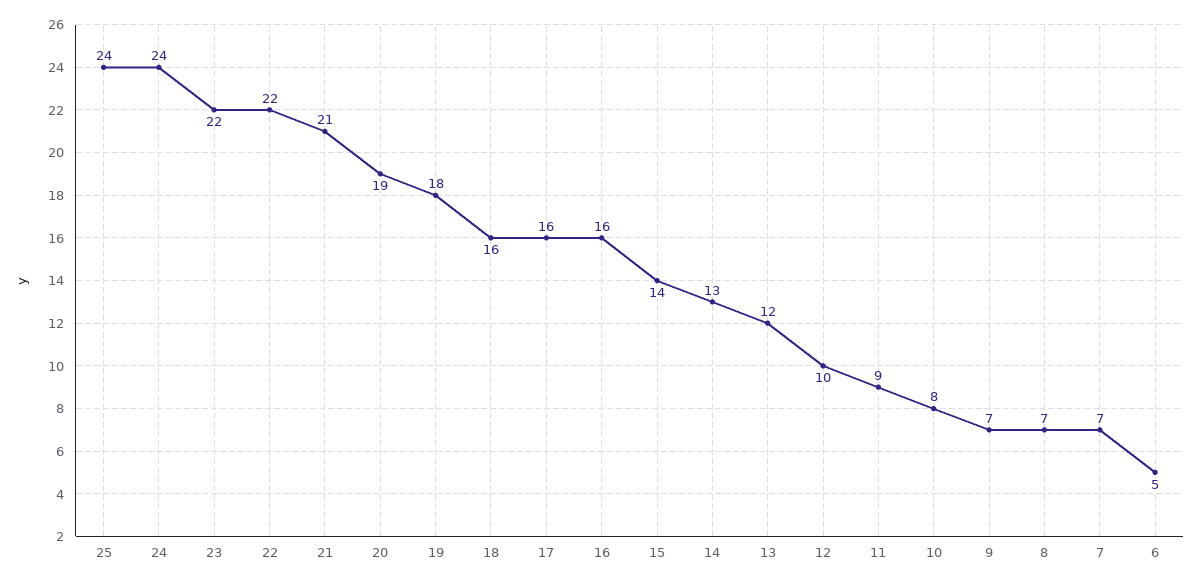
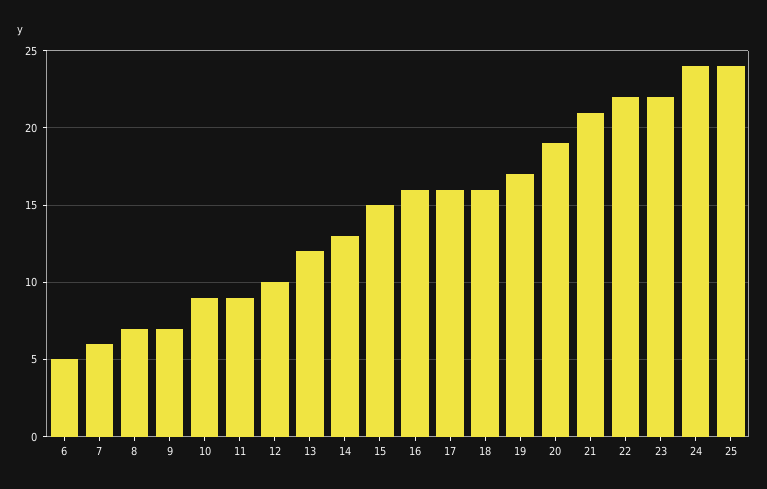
  {
    "25": 24,
    "24": 24,
    "23": 22,
    "22": 22,
    "21": 21,
    "20": 19,
-   "19": 18,
+   "19": 17,
    "18": 16,
    "17": 16,
    "16": 16,
-   "15": 14,
+   "15": 15,
    "14": 13,
    "13": 12,
    "12": 10,
    "11": 9,
-   "10": 8,
+   "10": 9,
    "9": 7,
    "8": 7,
-   "7": 7,
+   "7": 6,
    "6": 5
  }

